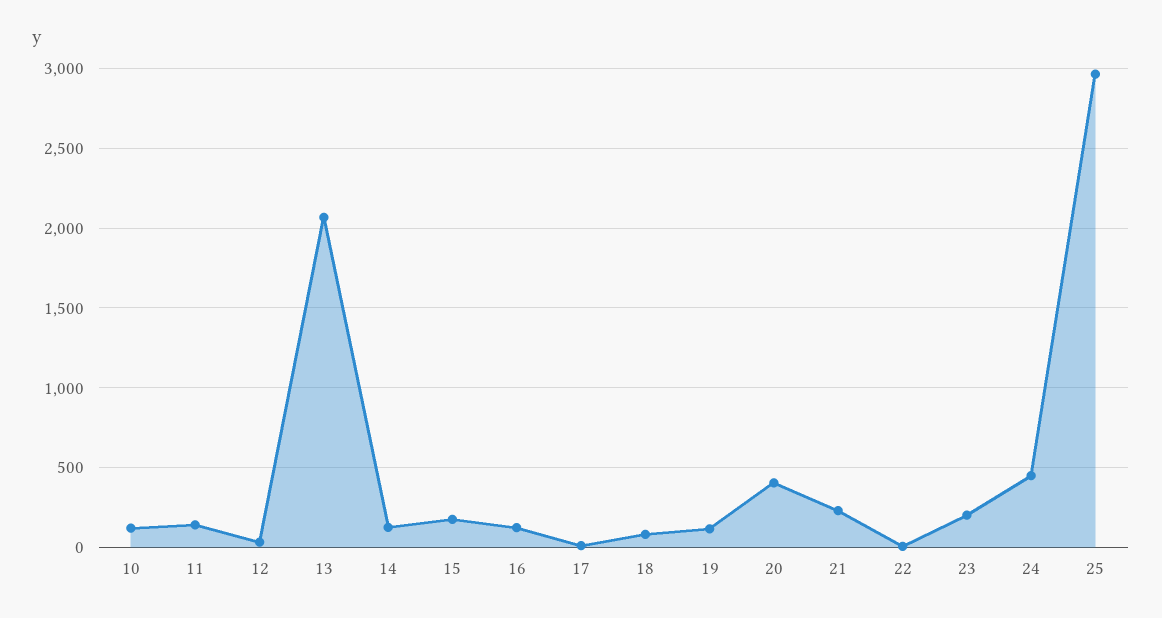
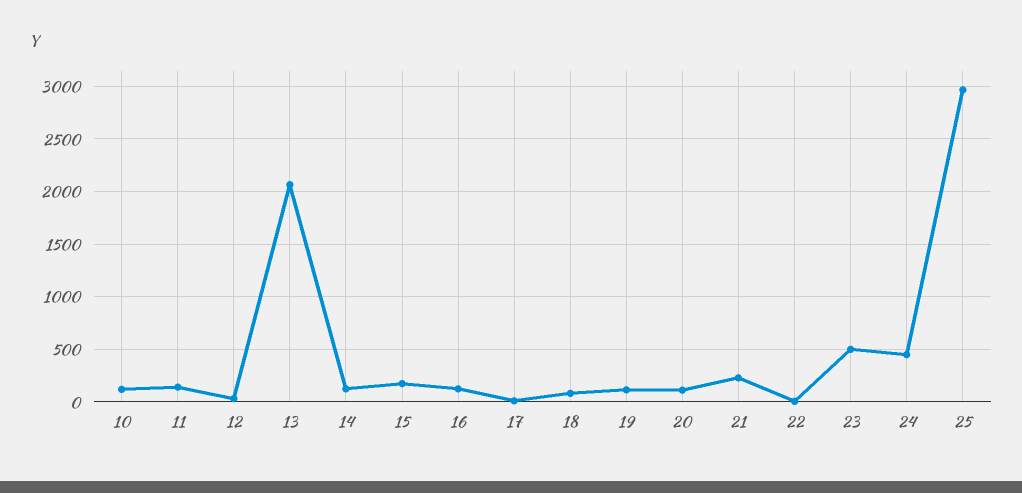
  {
    "10": 100,
    "11": 150,
    "12": 50,
    "13": 2050,
    "14": 100,
    "15": 150,
    "16": 100,
    "17": 0,
    "18": 100,
    "19": 100,
-   "20": 400,
+   "20": 100,
    "21": 250,
    "22": 0,
-   "23": 200,
+   "23": 500,
    "24": 450,
    "25": 2950
  }

